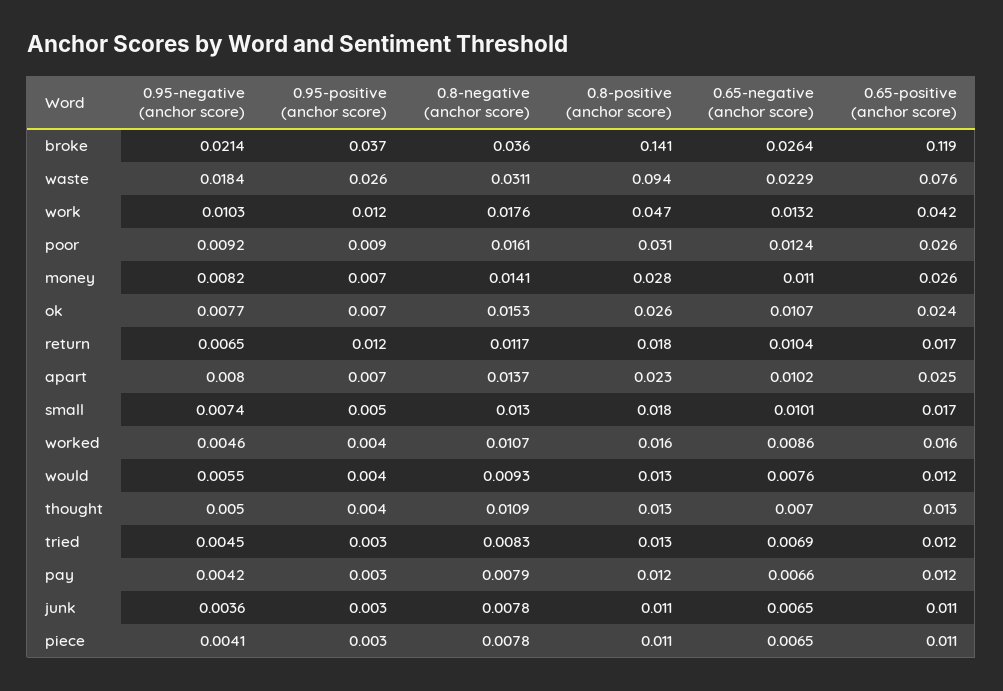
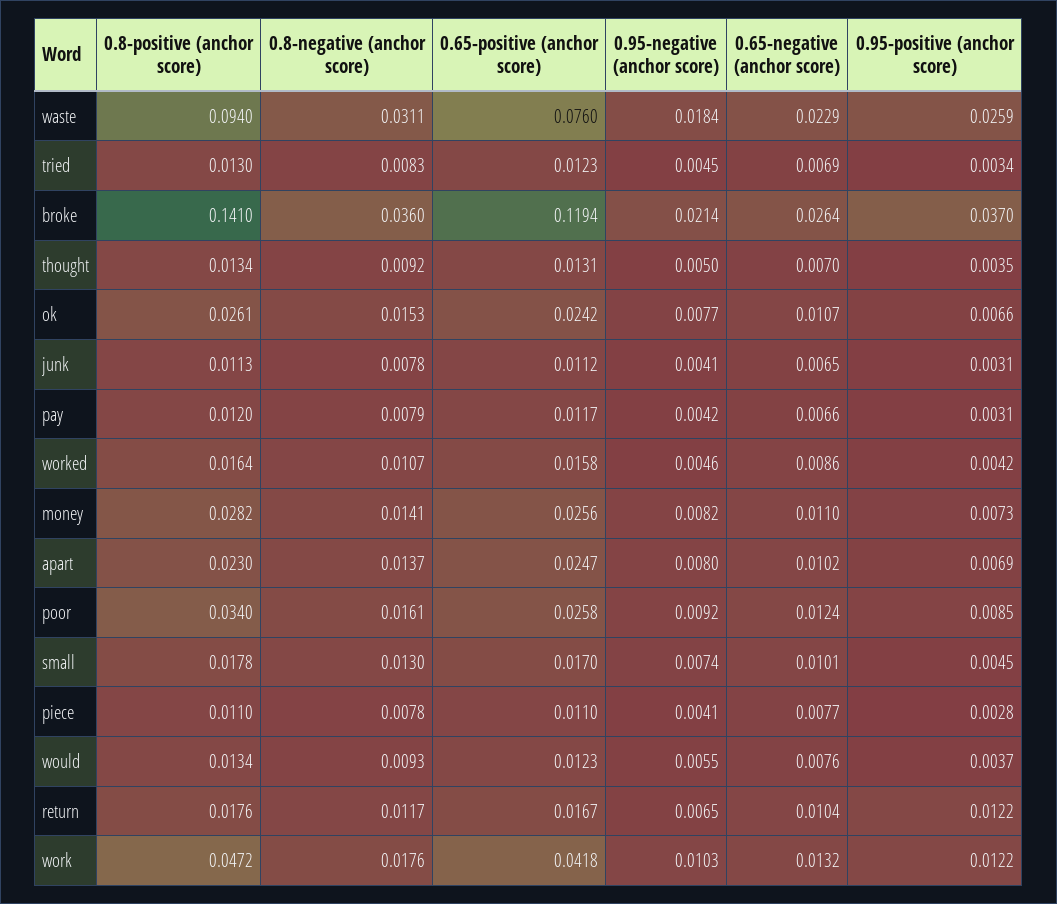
  {
    "0.95-negative (anchor score)": {
      "broke": 0.0214,
      "waste": 0.0184,
      "work": 0.0103,
      "poor": 0.0092,
      "money": 0.0082,
      "ok": 0.0077,
      "return": 0.0065,
      "apart": 0.008,
      "small": 0.0074,
      "worked": 0.0046,
      "would": 0.0055,
      "thought": 0.005,
      "tried": 0.0045,
      "pay": 0.0042,
-     "junk": 0.0036,
+     "junk": 0.0041,
      "piece": 0.0041
    },
    "0.95-positive (anchor score)": {
      "broke": 0.037,
      "waste": 0.0259,
      "work": 0.0122,
      "poor": 0.0085,
      "money": 0.0073,
      "ok": 0.0066,
      "return": 0.0122,
      "apart": 0.0069,
      "small": 0.0045,
      "worked": 0.0042,
      "would": 0.0037,
      "thought": 0.0035,
      "tried": 0.0034,
      "pay": 0.0031,
      "junk": 0.0031,
      "piece": 0.0028
    },
    "0.8-negative (anchor score)": {
      "broke": 0.036,
      "waste": 0.0311,
      "work": 0.0176,
      "poor": 0.0161,
      "money": 0.0141,
      "ok": 0.0153,
      "return": 0.0117,
      "apart": 0.0137,
      "small": 0.013,
      "worked": 0.0107,
      "would": 0.0093,
-     "thought": 0.0109,
+     "thought": 0.0092,
      "tried": 0.0083,
      "pay": 0.0079,
      "junk": 0.0078,
      "piece": 0.0078
    },
    "0.8-positive (anchor score)": {
      "broke": 0.141,
      "waste": 0.094,
      "work": 0.0472,
-     "poor": 0.031,
+     "poor": 0.034,
      "money": 0.0282,
      "ok": 0.0261,
      "return": 0.0176,
      "apart": 0.023,
      "small": 0.0178,
      "worked": 0.0164,
      "would": 0.0134,
      "thought": 0.0134,
      "tried": 0.013,
      "pay": 0.012,
      "junk": 0.0113,
      "piece": 0.011
    },
    "0.65-negative (anchor score)": {
      "broke": 0.0264,
      "waste": 0.0229,
      "work": 0.0132,
      "poor": 0.0124,
      "money": 0.011,
      "ok": 0.0107,
      "return": 0.0104,
      "apart": 0.0102,
      "small": 0.0101,
      "worked": 0.0086,
      "would": 0.0076,
      "thought": 0.007,
      "tried": 0.0069,
      "pay": 0.0066,
      "junk": 0.0065,
-     "piece": 0.0065
+     "piece": 0.0077
    },
    "0.65-positive (anchor score)": {
      "broke": 0.1194,
      "waste": 0.076,
      "work": 0.0418,
      "poor": 0.0258,
      "money": 0.0256,
      "ok": 0.0242,
      "return": 0.0167,
      "apart": 0.0247,
      "small": 0.017,
      "worked": 0.0158,
      "would": 0.0123,
      "thought": 0.0131,
      "tried": 0.0123,
      "pay": 0.0117,
      "junk": 0.0112,
      "piece": 0.011
    }
  }

